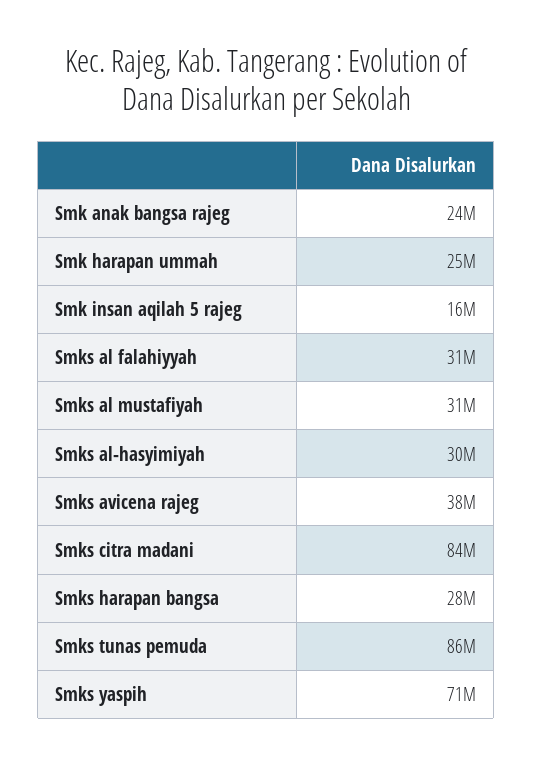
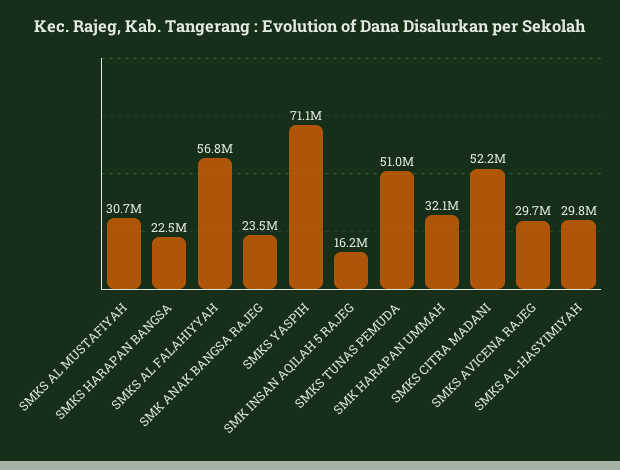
  {
    "Smk anak bangsa rajeg": 23500000,
-   "Smk harapan ummah": 25000000,
+   "Smk harapan ummah": 32100000,
    "Smk insan aqilah 5 rajeg": 16200000,
-   "Smks al falahiyyah": 31000000,
+   "Smks al falahiyyah": 56800000,
    "Smks al mustafiyah": 30700000,
    "Smks al-hasyimiyah": 29800000,
-   "Smks avicena rajeg": 38000000,
+   "Smks avicena rajeg": 29700000,
-   "Smks citra madani": 84000000,
+   "Smks citra madani": 52200000,
-   "Smks harapan bangsa": 28000000,
+   "Smks harapan bangsa": 22500000,
-   "Smks tunas pemuda": 86000000,
+   "Smks tunas pemuda": 51000000,
    "Smks yaspih": 71100000
  }

